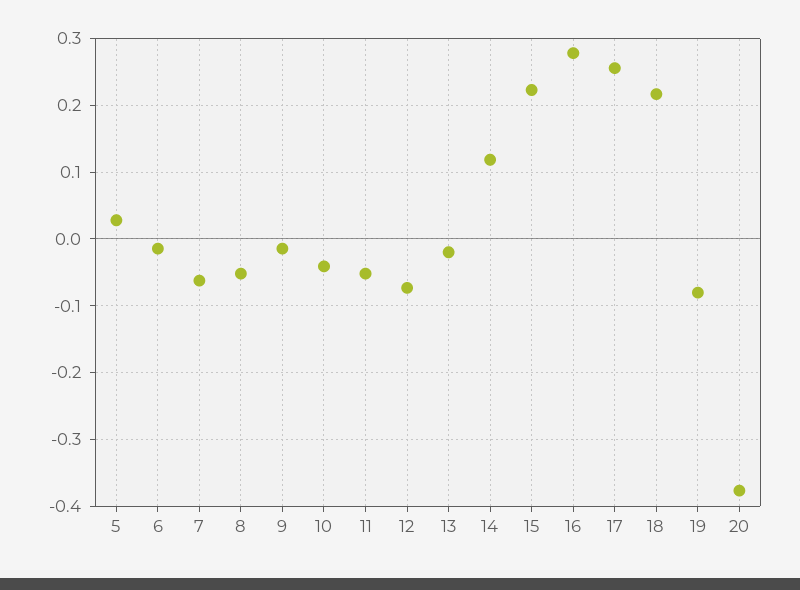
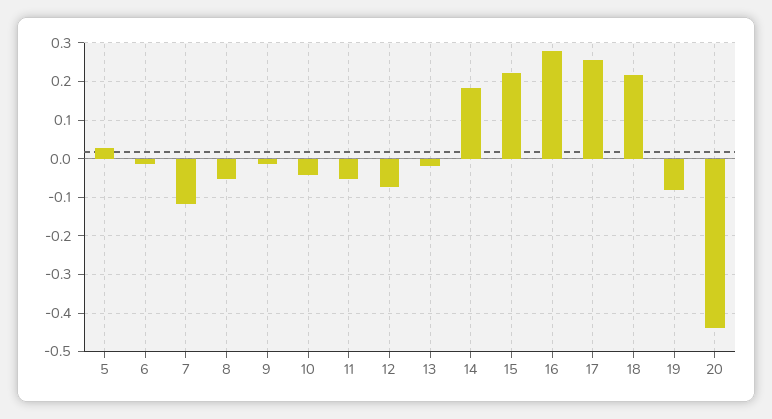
  {
    "5": 0.03,
    "6": -0.01,
-   "7": -0.06,
+   "7": -0.12,
    "8": -0.05,
    "9": -0.01,
    "10": -0.04,
    "11": -0.05,
    "12": -0.07,
    "13": -0.02,
-   "14": 0.12,
+   "14": 0.18,
    "15": 0.22,
    "16": 0.28,
    "17": 0.26,
    "18": 0.22,
    "19": -0.08,
-   "20": -0.38
+   "20": -0.44
  }

